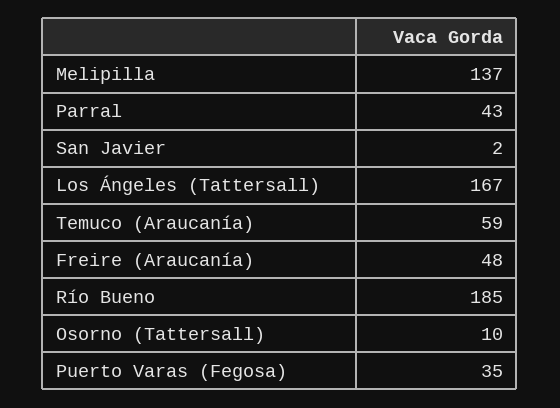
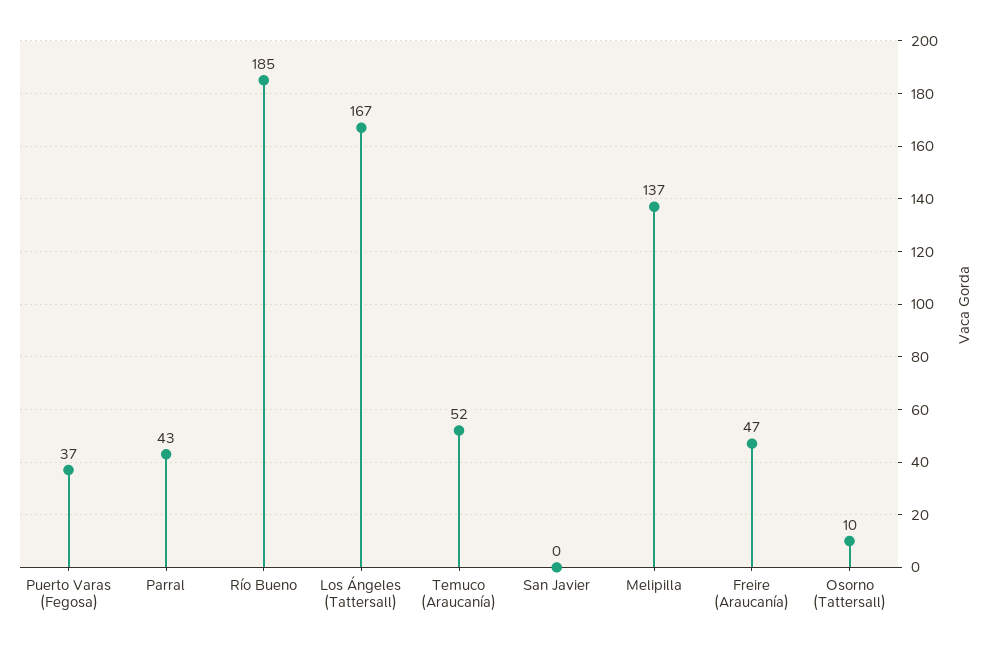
  {
    "Melipilla": 137,
    "Parral": 43,
-   "San Javier": 2,
+   "San Javier": 0,
    "Los Ángeles (Tattersall)": 167,
-   "Temuco (Araucanía)": 59,
+   "Temuco (Araucanía)": 52,
-   "Freire (Araucanía)": 48,
+   "Freire (Araucanía)": 47,
    "Río Bueno": 185,
    "Osorno (Tattersall)": 10,
-   "Puerto Varas (Fegosa)": 35
+   "Puerto Varas (Fegosa)": 37
  }

